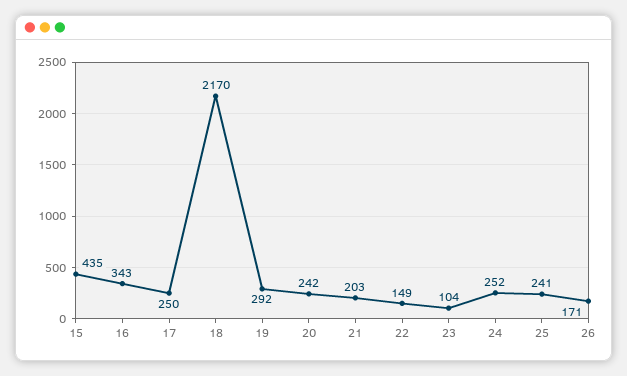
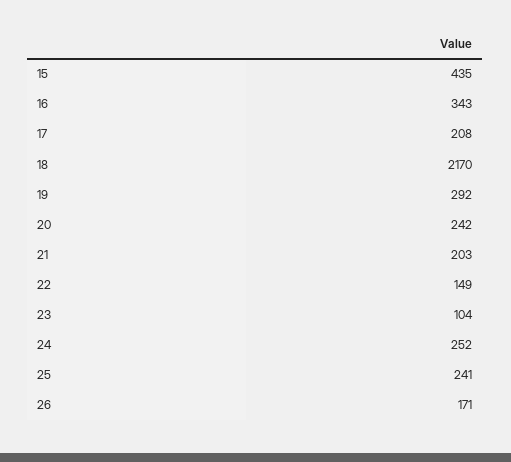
  {
    "15": 435,
    "16": 343,
-   "17": 250,
+   "17": 208,
    "18": 2170,
    "19": 292,
    "20": 242,
    "21": 203,
    "22": 149,
    "23": 104,
    "24": 252,
    "25": 241,
    "26": 171
  }

